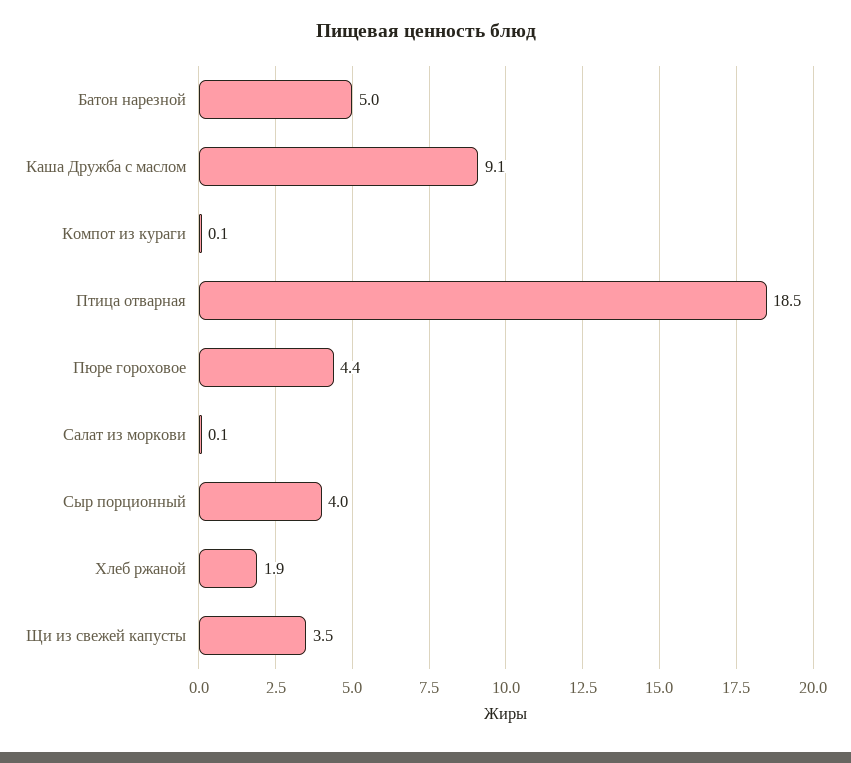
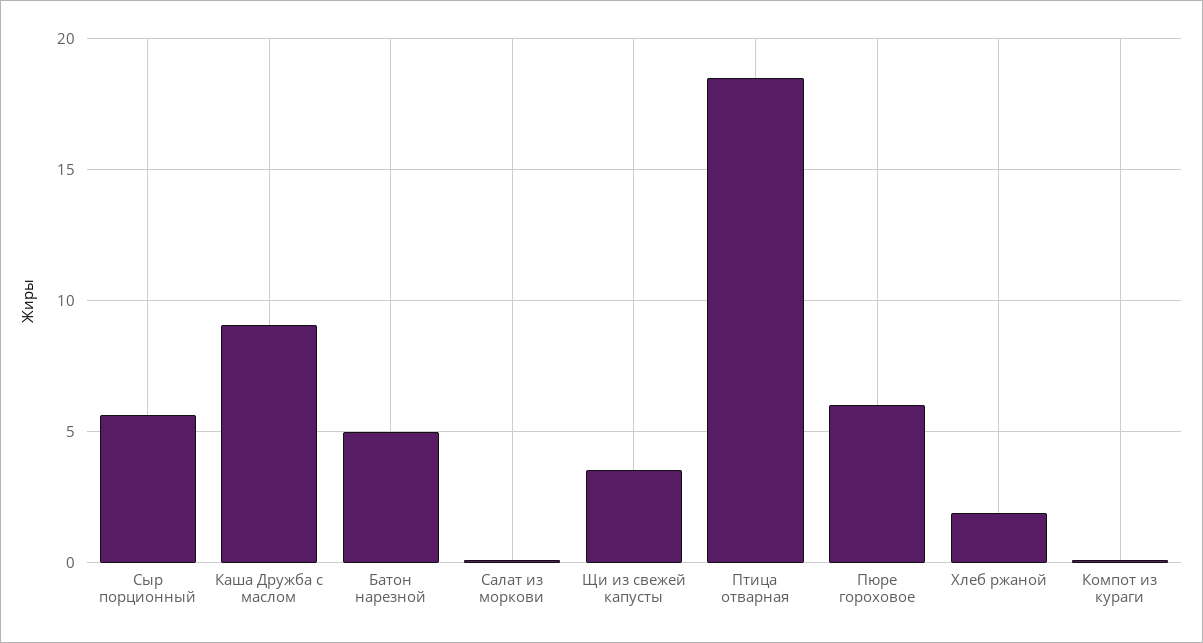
  {
    "Батон нарезной": 5,
    "Каша Дружба с маслом": 9.1,
    "Компот из кураги": 0.1,
    "Птица отварная": 18.5,
-   "Пюре гороховое": 4.4,
+   "Пюре гороховое": 6,
    "Салат из моркови": 0.1,
-   "Сыр порционный": 4,
+   "Сыр порционный": 5.5,
    "Хлеб ржаной": 1.9,
    "Щи из свежей капусты": 3.5
  }

